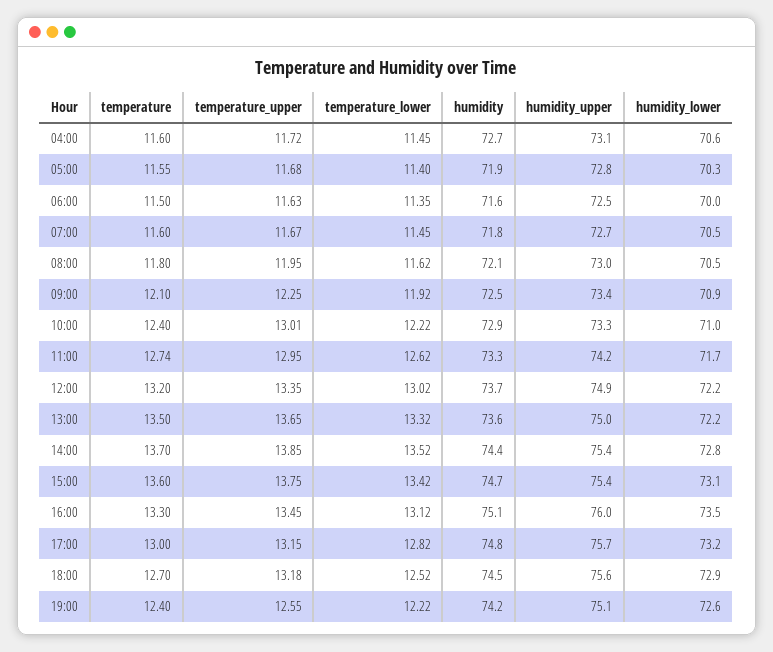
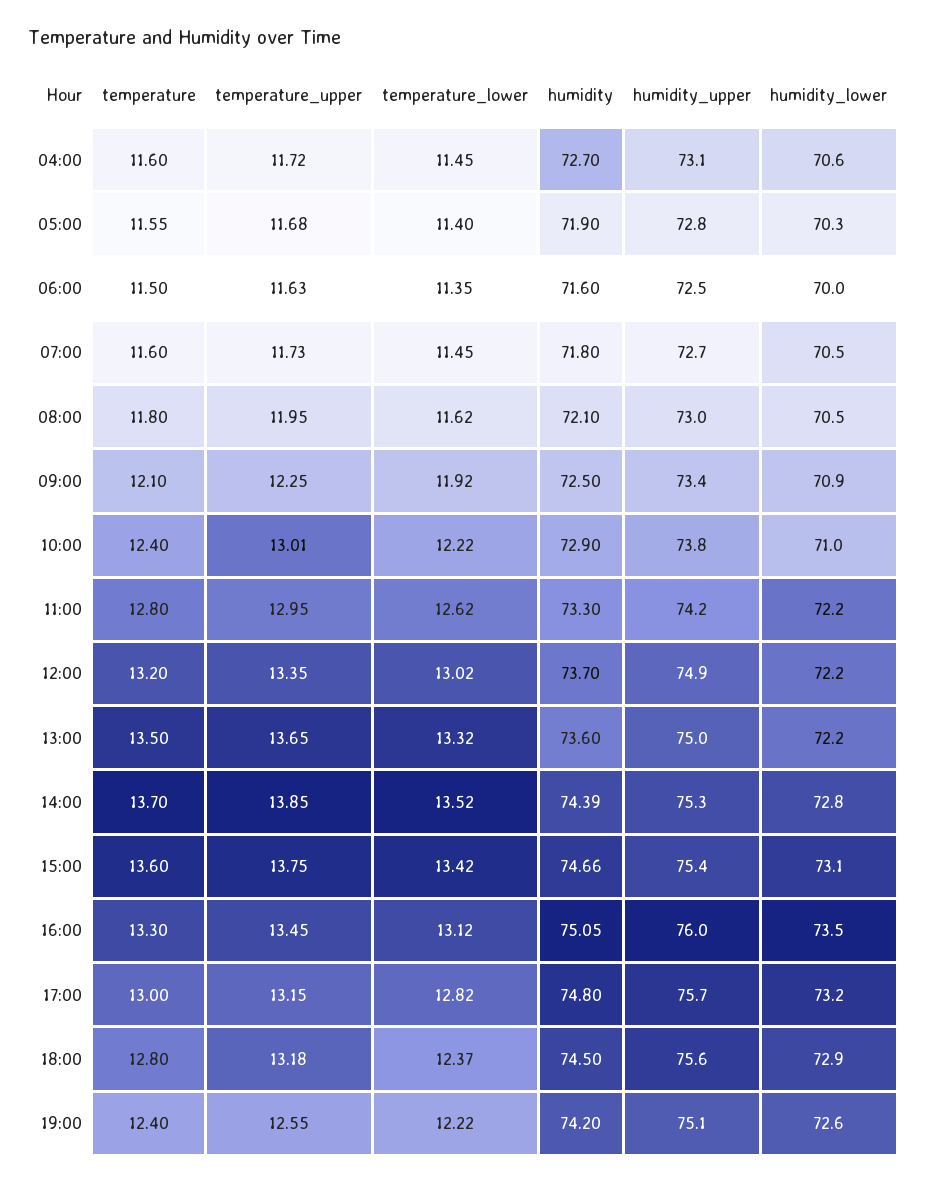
  {
    "temperature": {
      "04:00": 11.6,
      "05:00": 11.55,
      "06:00": 11.5,
      "07:00": 11.6,
      "08:00": 11.8,
      "09:00": 12.1,
      "10:00": 12.4,
-     "11:00": 12.74,
+     "11:00": 12.8,
      "12:00": 13.2,
      "13:00": 13.5,
      "14:00": 13.7,
      "15:00": 13.6,
      "16:00": 13.3,
      "17:00": 13,
-     "18:00": 12.7,
+     "18:00": 12.8,
      "19:00": 12.4
    },
    "temperature_upper": {
      "04:00": 11.72,
      "05:00": 11.68,
      "06:00": 11.63,
-     "07:00": 11.67,
+     "07:00": 11.73,
      "08:00": 11.95,
      "09:00": 12.25,
      "10:00": 13.01,
      "11:00": 12.95,
      "12:00": 13.35,
      "13:00": 13.65,
      "14:00": 13.85,
      "15:00": 13.75,
      "16:00": 13.45,
      "17:00": 13.15,
      "18:00": 13.18,
      "19:00": 12.55
    },
    "temperature_lower": {
      "04:00": 11.45,
      "05:00": 11.4,
      "06:00": 11.35,
      "07:00": 11.45,
      "08:00": 11.62,
      "09:00": 11.92,
      "10:00": 12.22,
      "11:00": 12.62,
      "12:00": 13.02,
      "13:00": 13.32,
      "14:00": 13.52,
      "15:00": 13.42,
      "16:00": 13.12,
      "17:00": 12.82,
-     "18:00": 12.52,
+     "18:00": 12.37,
      "19:00": 12.22
    },
    "humidity": {
      "04:00": 72.7,
      "05:00": 71.9,
      "06:00": 71.6,
      "07:00": 71.8,
      "08:00": 72.1,
      "09:00": 72.5,
      "10:00": 72.9,
      "11:00": 73.3,
      "12:00": 73.7,
      "13:00": 73.6,
      "14:00": 74.39,
      "15:00": 74.66,
      "16:00": 75.05,
      "17:00": 74.8,
      "18:00": 74.5,
      "19:00": 74.2
    },
    "humidity_upper": {
      "04:00": 73.1,
      "05:00": 72.8,
      "06:00": 72.5,
      "07:00": 72.7,
      "08:00": 73,
      "09:00": 73.4,
-     "10:00": 73.3,
+     "10:00": 73.8,
      "11:00": 74.2,
      "12:00": 74.9,
      "13:00": 75,
-     "14:00": 75.4,
+     "14:00": 75.3,
      "15:00": 75.4,
      "16:00": 76,
      "17:00": 75.7,
      "18:00": 75.6,
      "19:00": 75.1
    },
    "humidity_lower": {
      "04:00": 70.6,
      "05:00": 70.3,
      "06:00": 70,
      "07:00": 70.5,
      "08:00": 70.5,
      "09:00": 70.9,
      "10:00": 71,
-     "11:00": 71.7,
+     "11:00": 72.2,
      "12:00": 72.2,
      "13:00": 72.2,
      "14:00": 72.8,
      "15:00": 73.1,
      "16:00": 73.5,
      "17:00": 73.2,
      "18:00": 72.9,
      "19:00": 72.6
    }
  }

